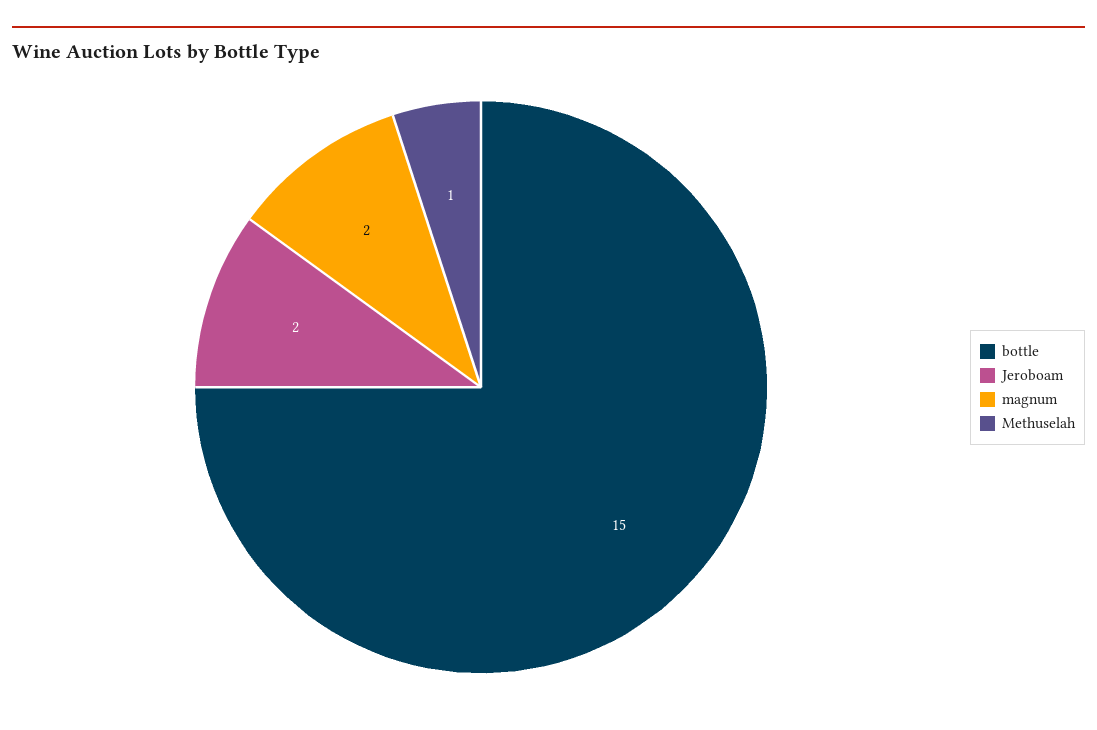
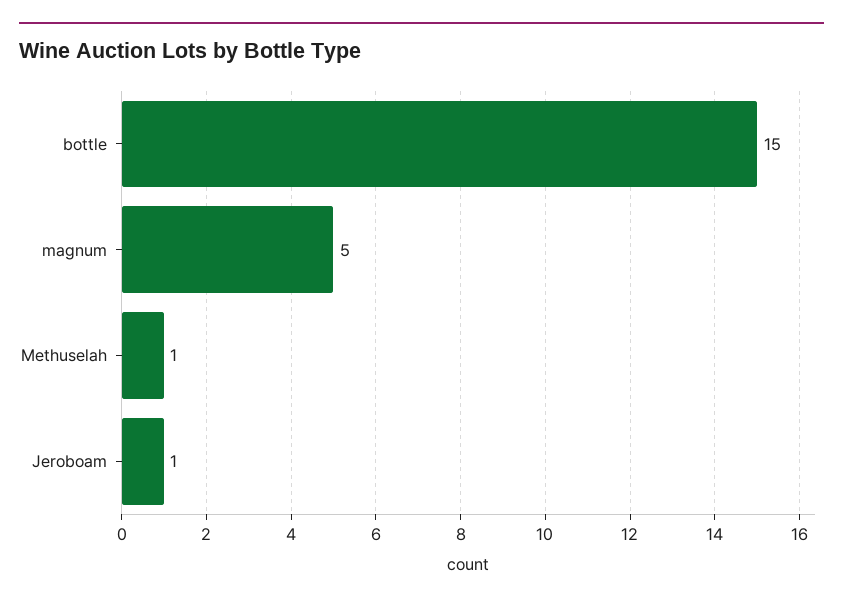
  {
    "bottle": 15,
-   "Jeroboam": 2,
+   "Jeroboam": 1,
-   "magnum": 2,
+   "magnum": 5,
    "Methuselah": 1
  }

